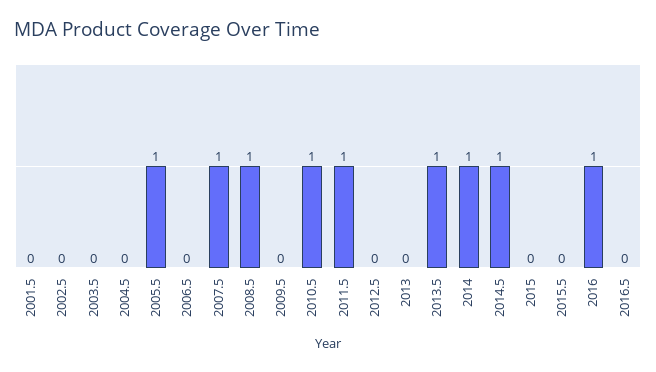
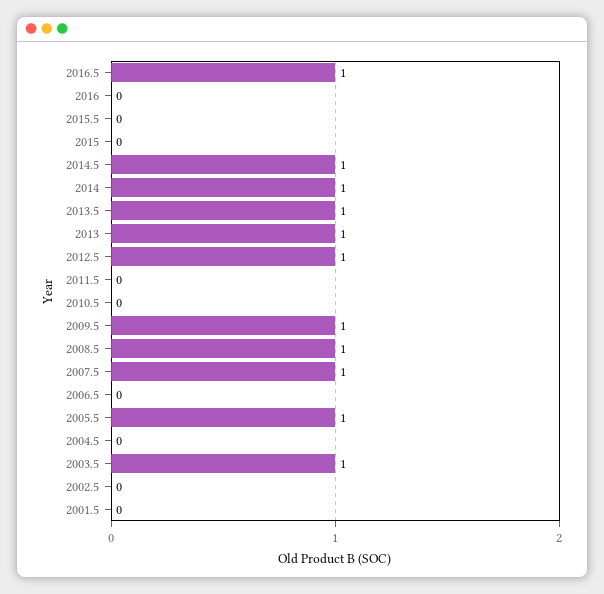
  {
    "2001.5": 0,
    "2002.5": 0,
-   "2003.5": 0,
+   "2003.5": 1,
    "2004.5": 0,
    "2005.5": 1,
    "2006.5": 0,
    "2007.5": 1,
    "2008.5": 1,
-   "2009.5": 0,
+   "2009.5": 1,
-   "2010.5": 1,
+   "2010.5": 0,
-   "2011.5": 1,
+   "2011.5": 0,
-   "2012.5": 0,
+   "2012.5": 1,
-   "2013": 0,
+   "2013": 1,
    "2013.5": 1,
    "2014": 1,
    "2014.5": 1,
    "2015": 0,
    "2015.5": 0,
-   "2016": 1,
+   "2016": 0,
-   "2016.5": 0
+   "2016.5": 1
  }

